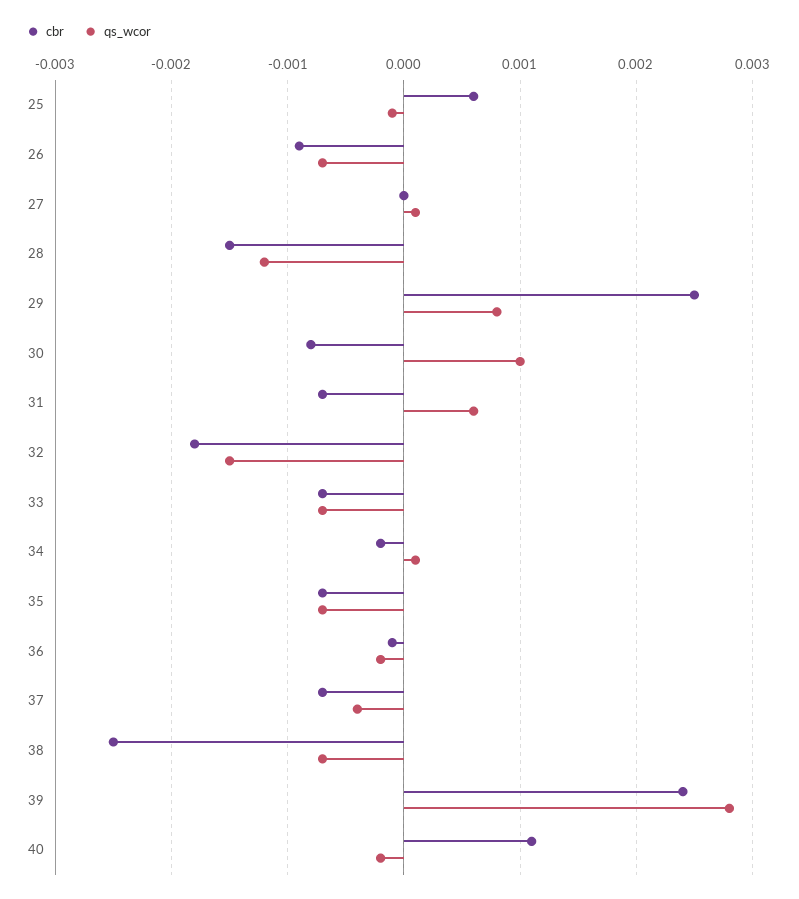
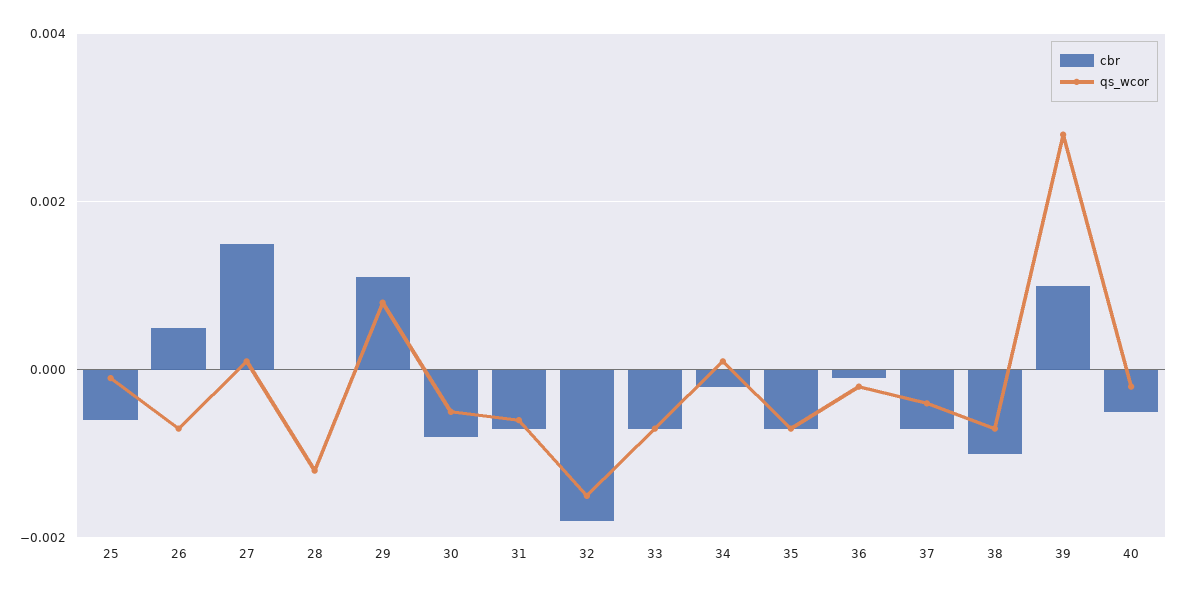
  {
    "cbr": {
-     "25": 0.0006,
+     "25": -0.0005,
-     "26": -0.0009,
+     "26": 0.0005,
-     "27": 0,
+     "27": 0.0015,
-     "28": -0.0015,
+     "28": 0,
-     "29": 0.0025,
+     "29": 0.001,
      "30": -0.0008,
      "31": -0.0007,
      "32": -0.0018,
      "33": -0.0007,
      "34": -0.0002,
      "35": -0.0007,
      "36": -0.0001,
      "37": -0.0007,
-     "38": -0.0025,
+     "38": -0.001,
-     "39": 0.0024,
+     "39": 0.001,
-     "40": 0.0011
+     "40": -0.0005
    },
    "qs_wcor": {
      "25": -0.0001,
      "26": -0.0007,
      "27": 0.0001,
      "28": -0.0012,
      "29": 0.0008,
-     "30": 0.001,
+     "30": -0.0005,
-     "31": 0.0006,
+     "31": -0.0005,
      "32": -0.0015,
      "33": -0.0007,
      "34": 0.0001,
      "35": -0.0007,
      "36": -0.0002,
      "37": -0.0004,
      "38": -0.0007,
      "39": 0.0028,
      "40": -0.0002
    }
  }

